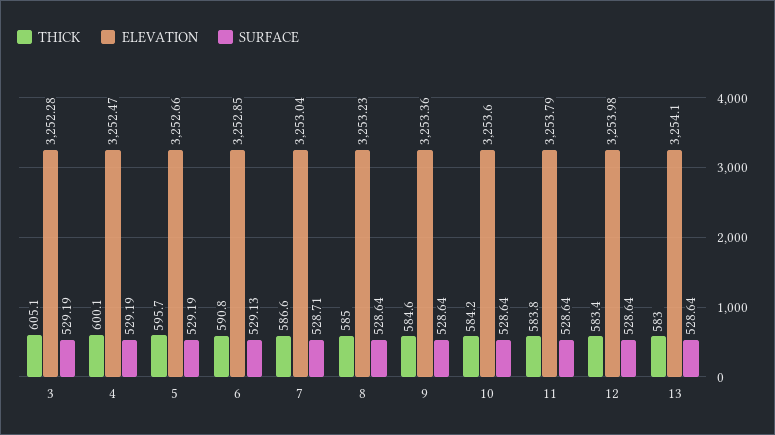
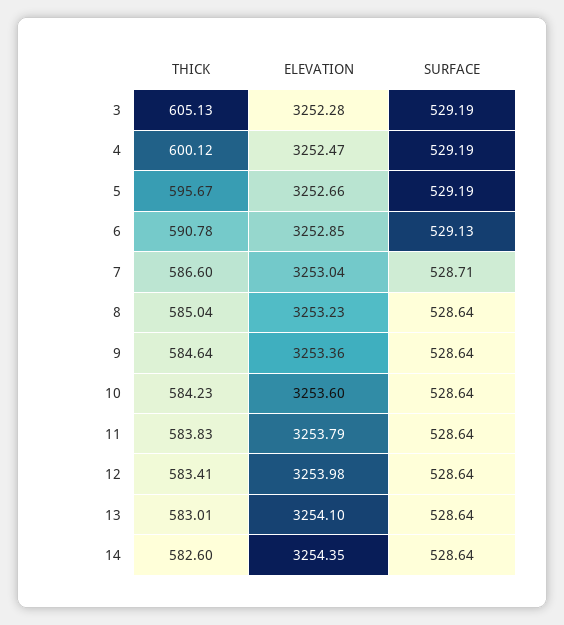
  {
    "THICK": {
      "3": 605.13,
      "4": 600.12,
      "5": 595.67,
      "6": 590.78,
      "7": 586.6,
      "8": 585.04,
      "9": 584.64,
      "10": 584.23,
      "11": 583.83,
      "12": 583.41,
-     "13": 583.01
+     "13": 583.01,
+     "14": 582.6
    },
    "ELEVATION": {
      "3": 3252.28,
      "4": 3252.47,
      "5": 3252.66,
      "6": 3252.85,
      "7": 3253.04,
      "8": 3253.23,
      "9": 3253.36,
      "10": 3253.6,
      "11": 3253.79,
      "12": 3253.98,
-     "13": 3254.1
+     "13": 3254.1,
+     "14": 3254.35
    },
    "SURFACE": {
      "3": 529.19,
      "4": 529.19,
      "5": 529.19,
      "6": 529.13,
      "7": 528.71,
      "8": 528.64,
      "9": 528.64,
      "10": 528.64,
      "11": 528.64,
      "12": 528.64,
-     "13": 528.64
+     "13": 528.64,
+     "14": 528.64
    }
  }

